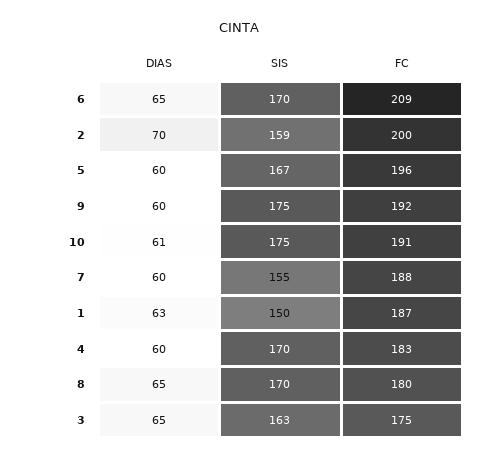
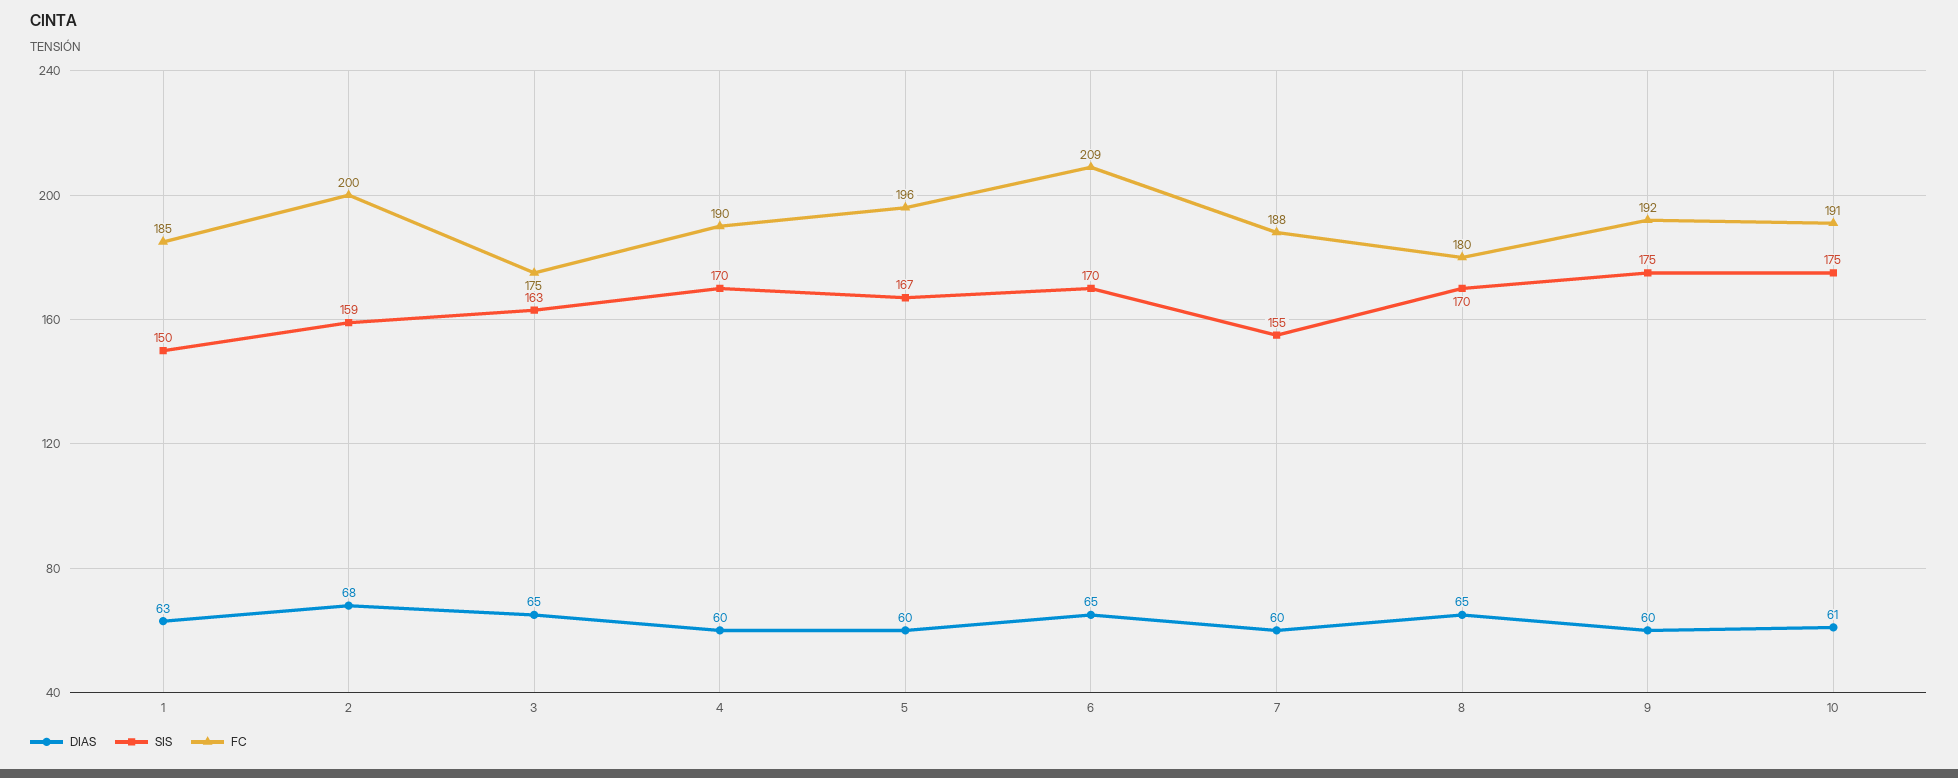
  {
    "DIAS": {
      "6": 65,
-     "2": 70,
+     "2": 68,
      "5": 60,
      "9": 60,
      "10": 61,
      "7": 60,
      "1": 63,
      "4": 60,
      "8": 65,
      "3": 65
    },
    "SIS": {
      "6": 170,
      "2": 159,
      "5": 167,
      "9": 175,
      "10": 175,
      "7": 155,
      "1": 150,
      "4": 170,
      "8": 170,
      "3": 163
    },
    "FC": {
      "6": 209,
      "2": 200,
      "5": 196,
      "9": 192,
      "10": 191,
      "7": 188,
-     "1": 187,
+     "1": 185,
-     "4": 183,
+     "4": 190,
      "8": 180,
      "3": 175
    }
  }

